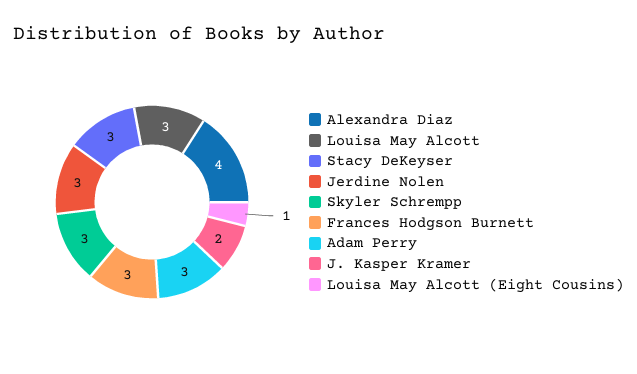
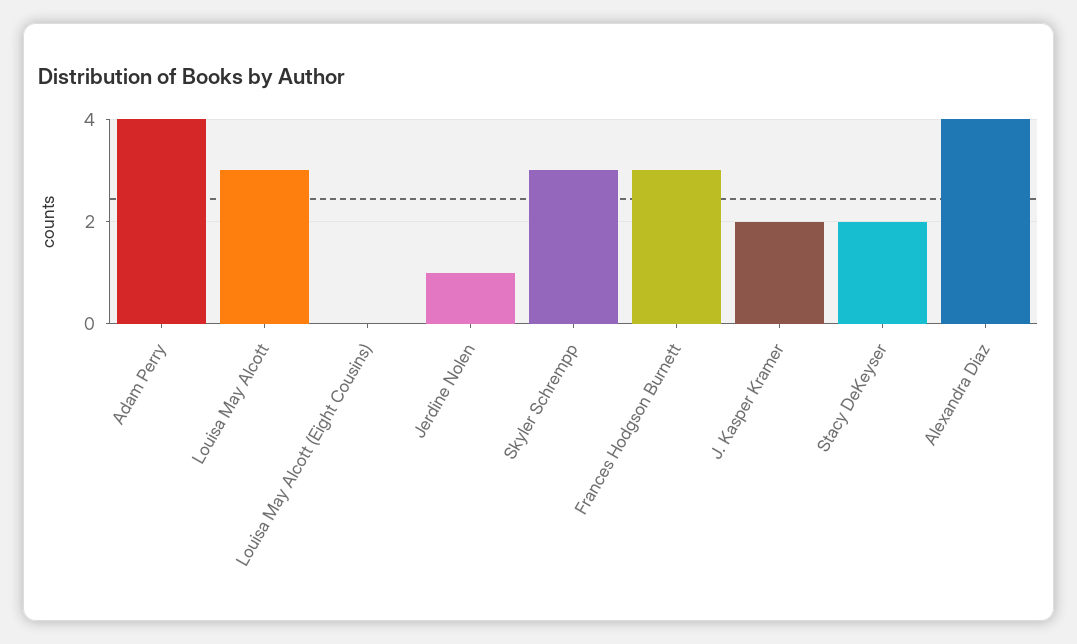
  {
    "Alexandra Diaz": 4,
    "Louisa May Alcott": 3,
-   "Stacy DeKeyser": 3,
+   "Stacy DeKeyser": 2,
-   "Jerdine Nolen": 3,
+   "Jerdine Nolen": 1,
    "Skyler Schrempp": 3,
    "Frances Hodgson Burnett": 3,
-   "Adam Perry": 3,
+   "Adam Perry": 4,
    "J. Kasper Kramer": 2,
-   "Louisa May Alcott (Eight Cousins)": 1
+   "Louisa May Alcott (Eight Cousins)": 0
  }

